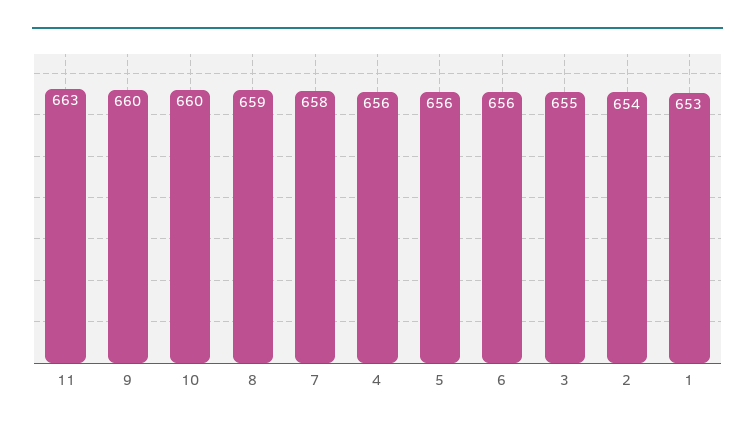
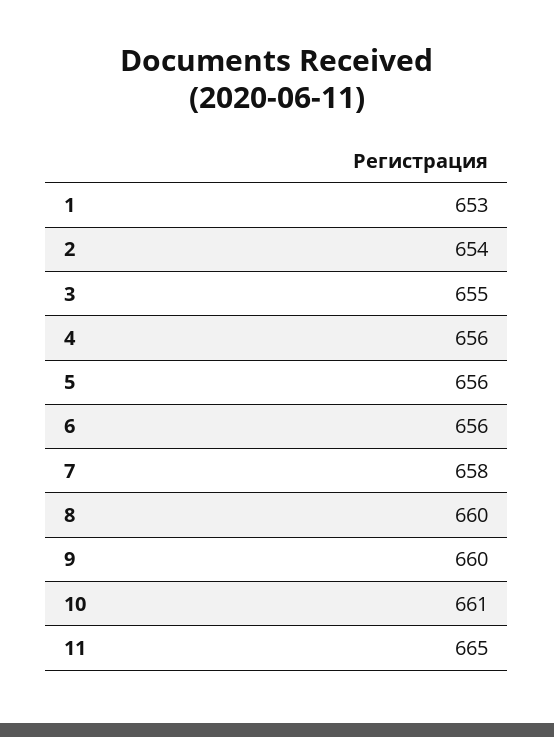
  {
-   "11": 663,
+   "11": 665,
    "9": 660,
-   "10": 660,
+   "10": 661,
-   "8": 659,
+   "8": 660,
    "7": 658,
    "4": 656,
    "5": 656,
    "6": 656,
    "3": 655,
    "2": 654,
    "1": 653
  }

